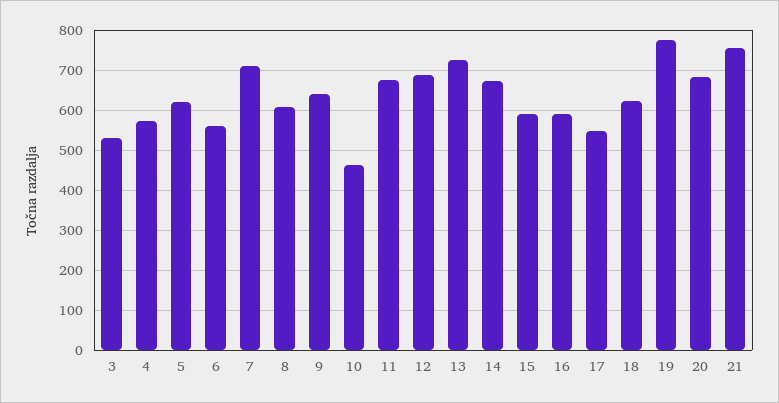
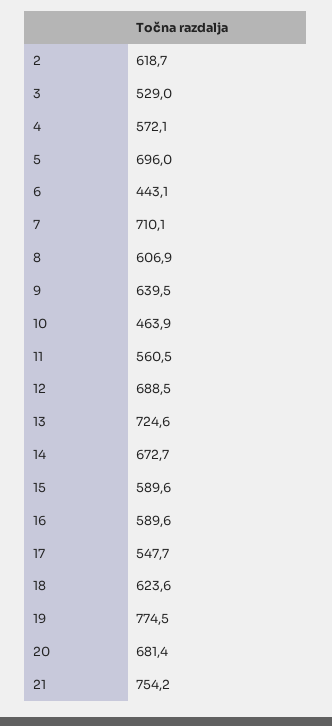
  {
    "3": 529,
    "4": 572.1,
-   "5": 620,
+   "5": 696,
-   "6": 560,
+   "6": 443.1,
    "7": 710.1,
    "8": 606.9,
    "9": 639.5,
    "10": 463.9,
-   "11": 680,
+   "11": 560.5,
    "12": 688.5,
    "13": 724.6,
    "14": 672.7,
    "15": 589.6,
    "16": 589.6,
    "17": 547.7,
    "18": 623.6,
    "19": 774.5,
    "20": 681.4,
-   "21": 754.2
+   "21": 754.2,
+   "2": 618.7
  }

